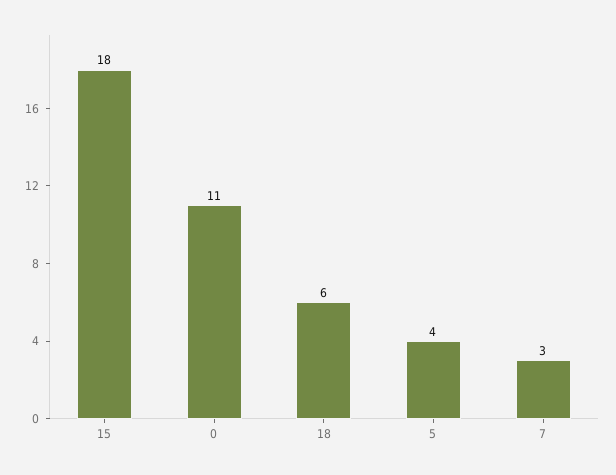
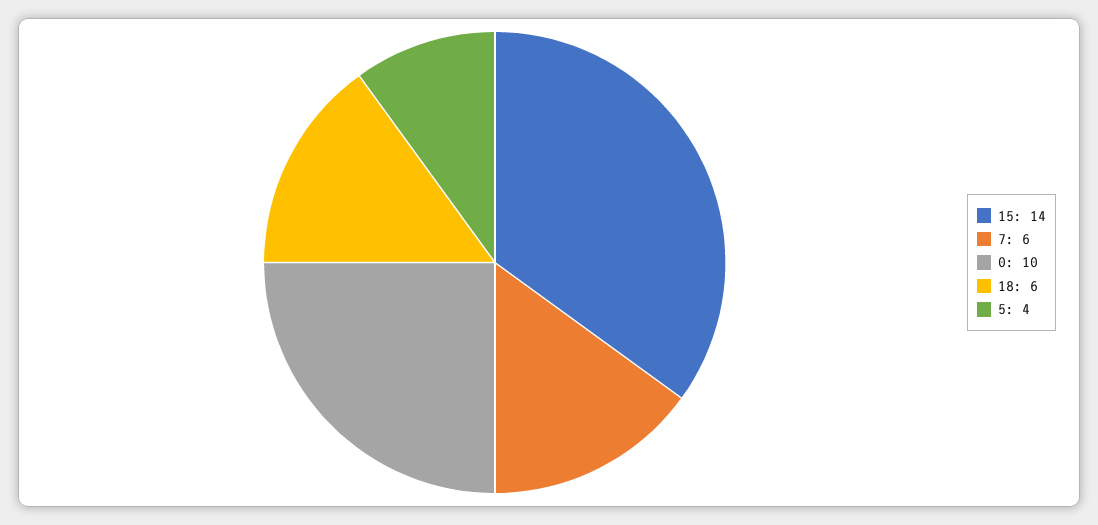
  {
-   "15": 18,
+   "15": 14,
-   "0": 11,
+   "0": 10,
    "18": 6,
    "5": 4,
-   "7": 3
+   "7": 6
  }

